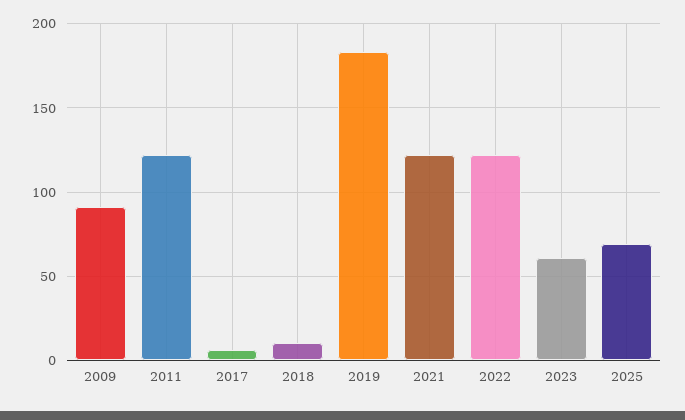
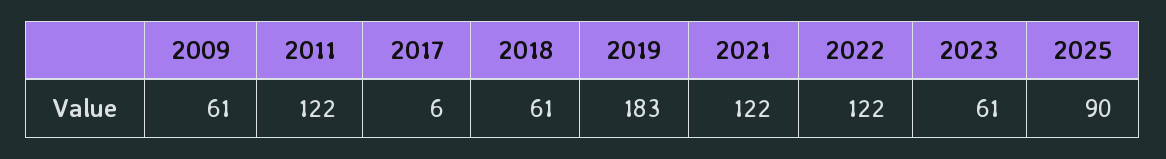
  {
-   "2009": 90,
+   "2009": 61,
    "2011": 122,
    "2017": 6,
-   "2018": 10,
+   "2018": 61,
    "2019": 183,
    "2021": 122,
    "2022": 122,
    "2023": 61,
-   "2025": 70
+   "2025": 90
  }

